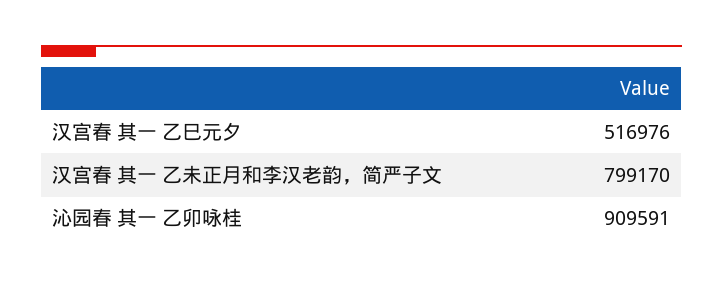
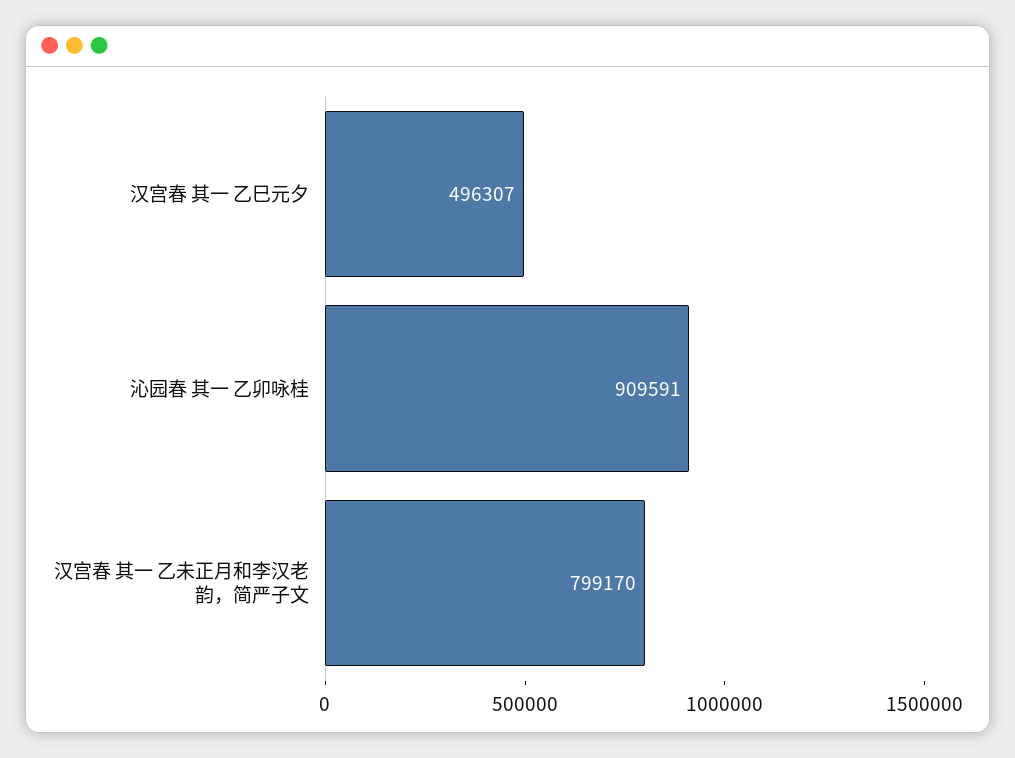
  {
-   "汉宫春 其一 乙巳元夕": 516976,
+   "汉宫春 其一 乙巳元夕": 496307,
    "汉宫春 其一 乙未正月和李汉老韵，简严子文": 799170,
    "沁园春 其一 乙卯咏桂": 909591
  }

